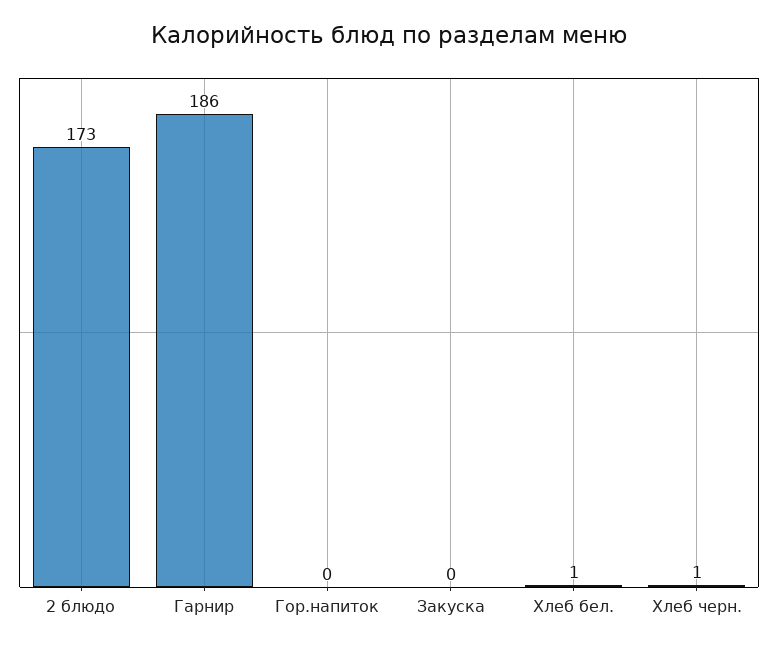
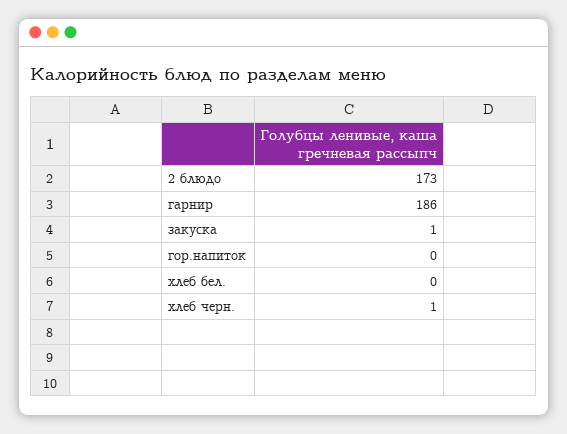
  {
    "2 блюдо": 173,
    "Гарнир": 186,
    "Гор.напиток": 0,
-   "Закуска": 0,
+   "Закуска": 1,
-   "Хлеб бел.": 1,
+   "Хлеб бел.": 0,
    "Хлеб черн.": 1
  }

